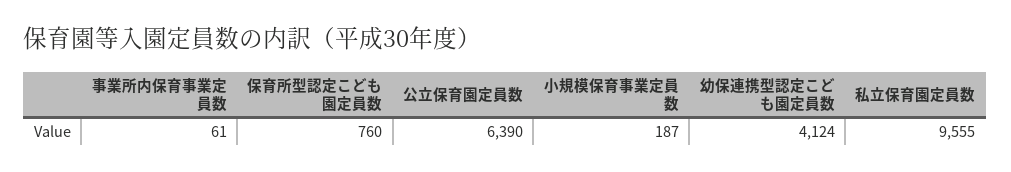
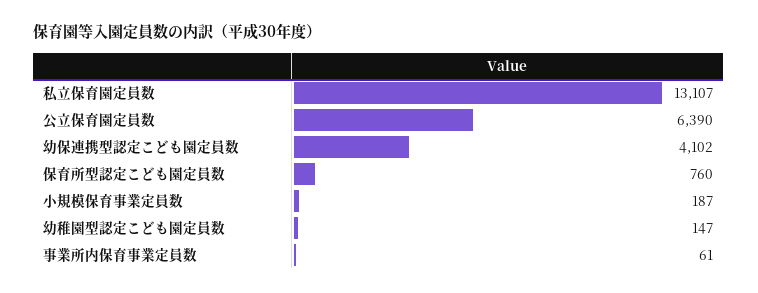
  {
    "事業所内保育事業定員数": 61,
    "保育所型認定こども園定員数": 760,
    "公立保育園定員数": 6390,
    "小規模保育事業定員数": 187,
-   "幼保連携型認定こども園定員数": 4124,
+   "幼保連携型認定こども園定員数": 4102,
-   "私立保育園定員数": 9555
+   "私立保育園定員数": 13107,
+   "幼稚園型認定こども園定員数": 147
  }

